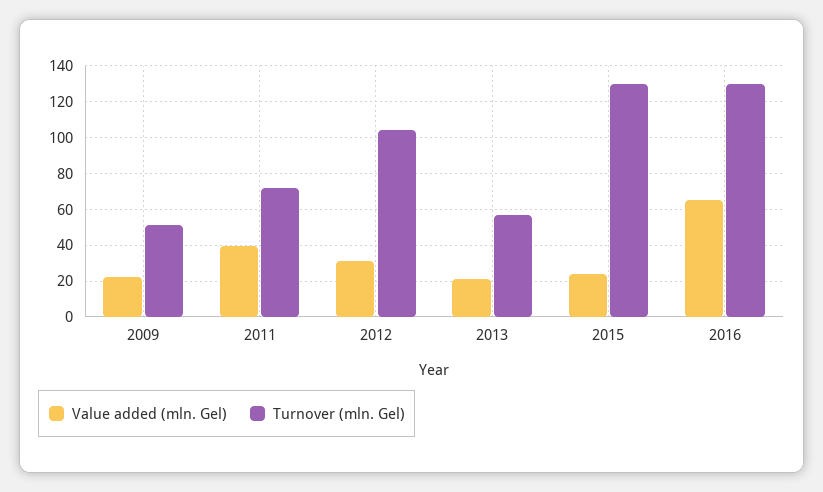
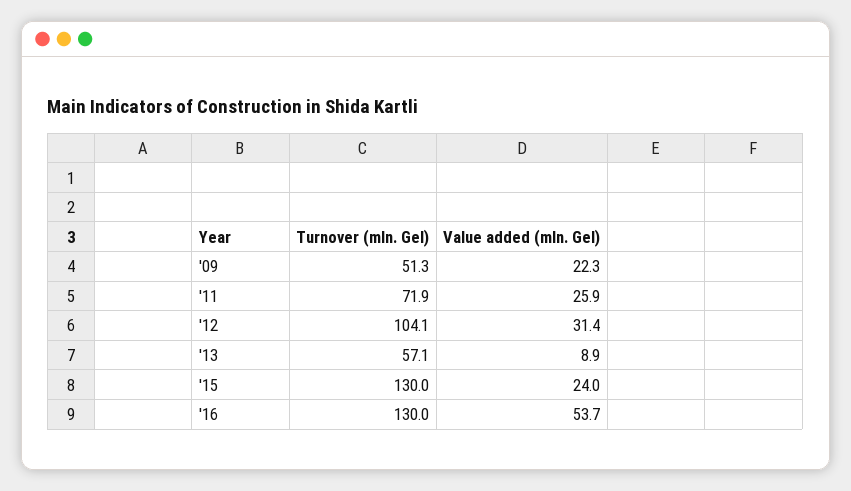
  {
    "Value added (mln. Gel)": {
      "2009": 22.3,
-     "2011": 40,
+     "2011": 25.9,
      "2012": 31.4,
-     "2013": 20,
+     "2013": 8.9,
      "2015": 24,
-     "2016": 65
+     "2016": 53.7
    },
    "Turnover (mln. Gel)": {
      "2009": 51.3,
      "2011": 71.9,
      "2012": 104.1,
      "2013": 57.1,
      "2015": 130,
      "2016": 130
    }
  }

